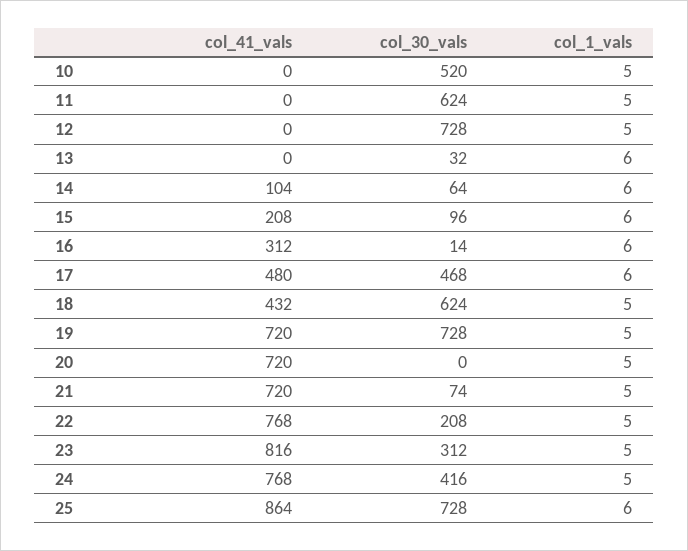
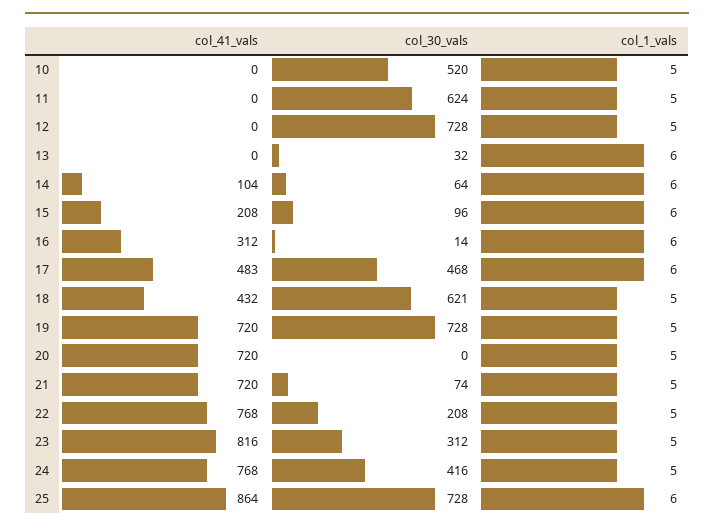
  {
    "col_41_vals": {
      "10": 0,
      "11": 0,
      "12": 0,
      "13": 0,
      "14": 104,
      "15": 208,
      "16": 312,
-     "17": 480,
+     "17": 483,
      "18": 432,
      "19": 720,
      "20": 720,
      "21": 720,
      "22": 768,
      "23": 816,
      "24": 768,
      "25": 864
    },
    "col_30_vals": {
      "10": 520,
      "11": 624,
      "12": 728,
      "13": 32,
      "14": 64,
      "15": 96,
      "16": 14,
      "17": 468,
-     "18": 624,
+     "18": 621,
      "19": 728,
      "20": 0,
      "21": 74,
      "22": 208,
      "23": 312,
      "24": 416,
      "25": 728
    },
    "col_1_vals": {
      "10": 5,
      "11": 5,
      "12": 5,
      "13": 6,
      "14": 6,
      "15": 6,
      "16": 6,
      "17": 6,
      "18": 5,
      "19": 5,
      "20": 5,
      "21": 5,
      "22": 5,
      "23": 5,
      "24": 5,
      "25": 6
    }
  }

